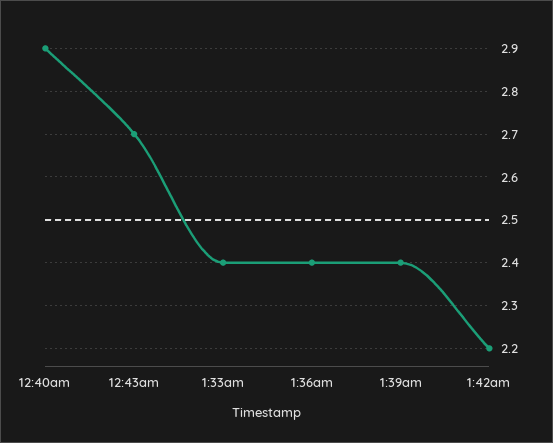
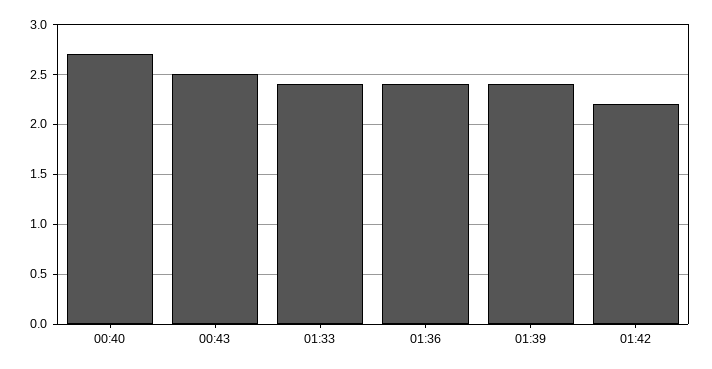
  {
-   "12:40am": 2.9,
+   "12:40am": 2.7,
-   "12:43am": 2.7,
+   "12:43am": 2.5,
    "1:33am": 2.4,
    "1:36am": 2.4,
    "1:39am": 2.4,
    "1:42am": 2.2
  }

